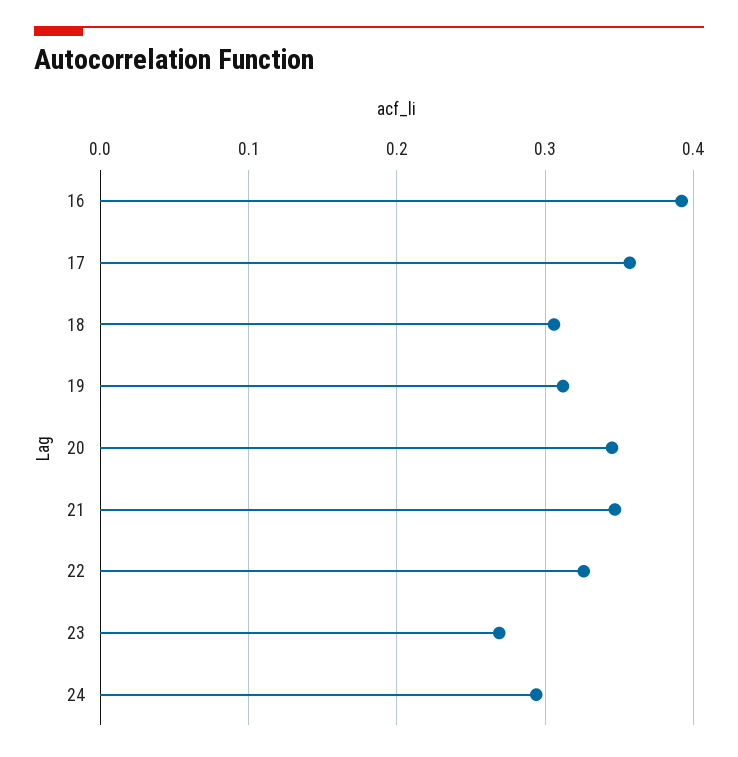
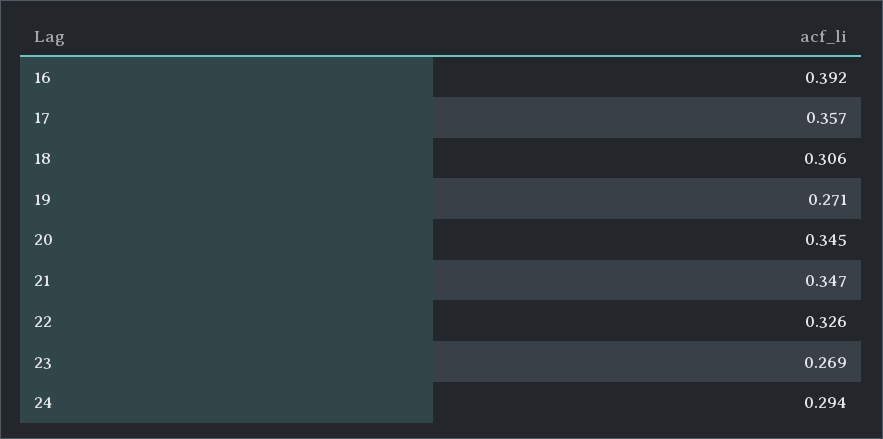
  {
    "16": 0.392,
    "17": 0.357,
    "18": 0.306,
-   "19": 0.31,
+   "19": 0.271,
    "20": 0.345,
    "21": 0.347,
    "22": 0.326,
    "23": 0.269,
    "24": 0.294
  }

